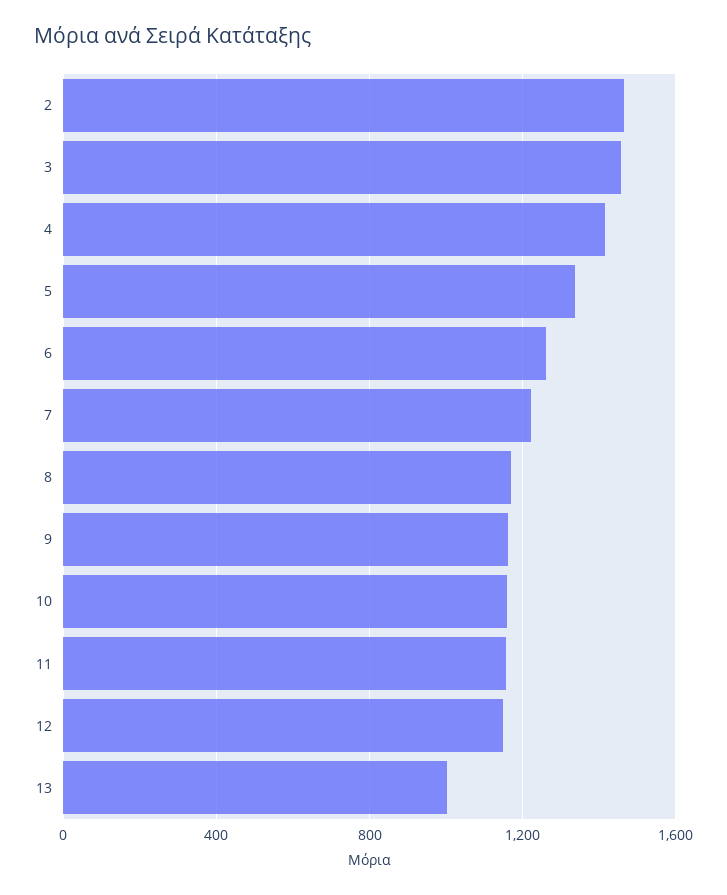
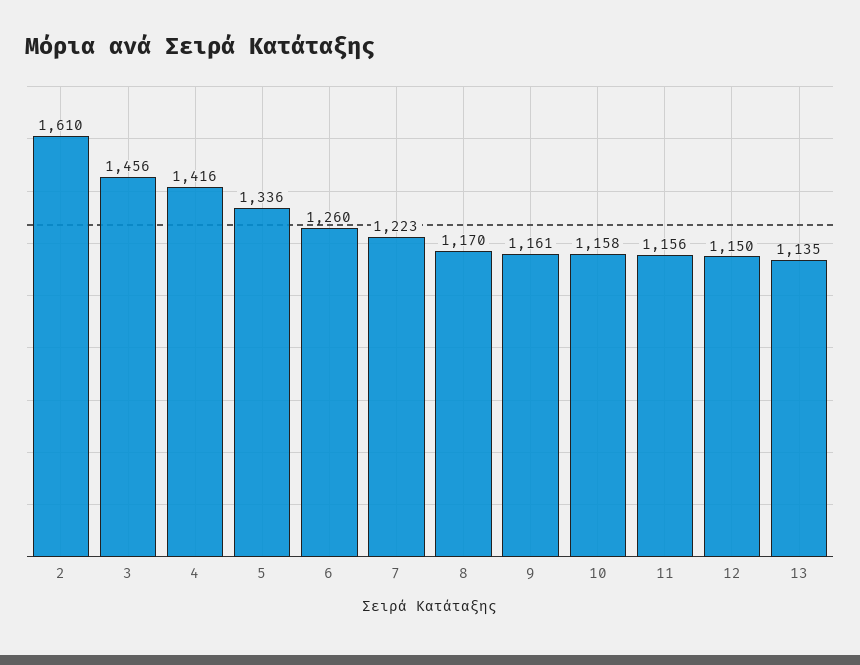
  {
-   "2": 1450,
+   "2": 1610,
    "3": 1456,
    "4": 1416,
    "5": 1336,
    "6": 1260,
    "7": 1223,
    "8": 1170,
    "9": 1161,
    "10": 1158,
    "11": 1156,
    "12": 1150,
-   "13": 1000
+   "13": 1135
  }

